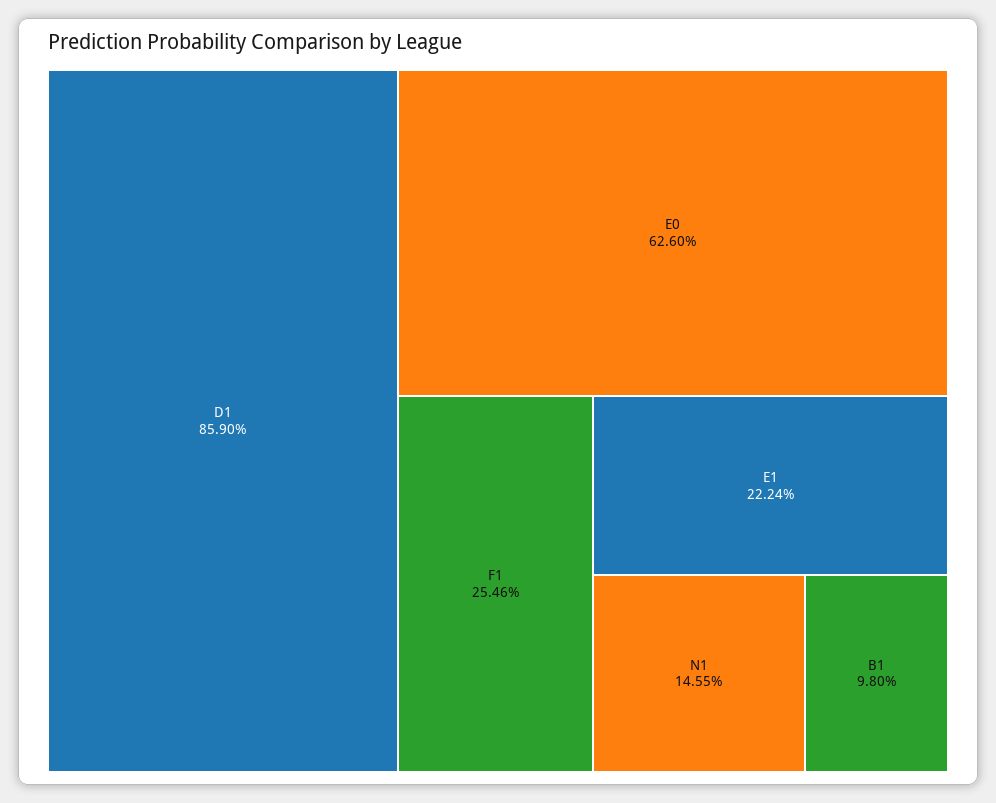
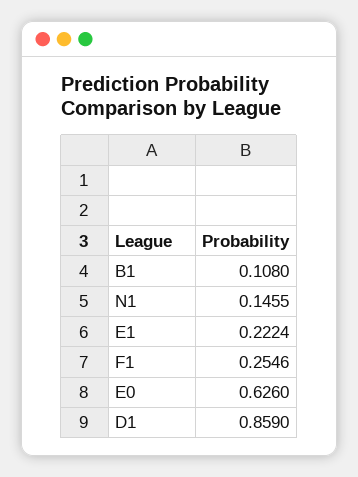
  {
    "D1": 0.859,
    "E0": 0.626,
    "F1": 0.2546,
    "E1": 0.2224,
    "N1": 0.1455,
-   "B1": 0.098
+   "B1": 0.108
  }

